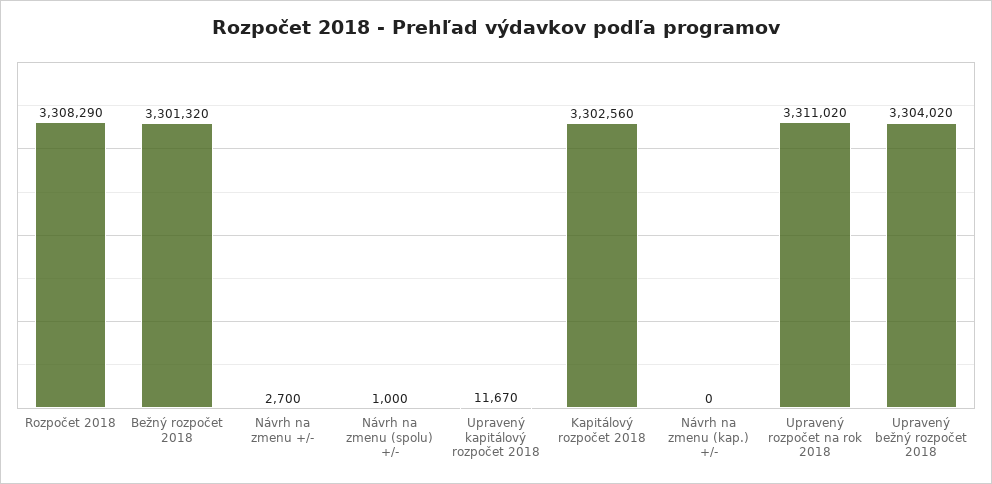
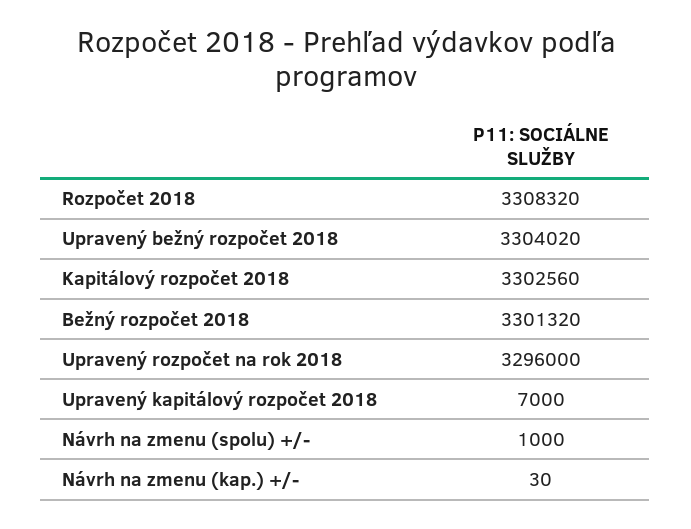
  {
-   "Rozpočet 2018": 3308290,
+   "Rozpočet 2018": 3308320,
    "Bežný rozpočet 2018": 3301320,
-   "Návrh na zmenu +/-": 2700,
    "Návrh na zmenu (spolu) +/-": 1000,
-   "Upravený kapitálový rozpočet 2018": 11670,
+   "Upravený kapitálový rozpočet 2018": 7000,
    "Kapitálový rozpočet 2018": 3302560,
-   "Návrh na zmenu (kap.) +/-": 0,
+   "Návrh na zmenu (kap.) +/-": 30,
-   "Upravený rozpočet na rok 2018": 3311020,
+   "Upravený rozpočet na rok 2018": 3296000,
    "Upravený bežný rozpočet 2018": 3304020
  }

